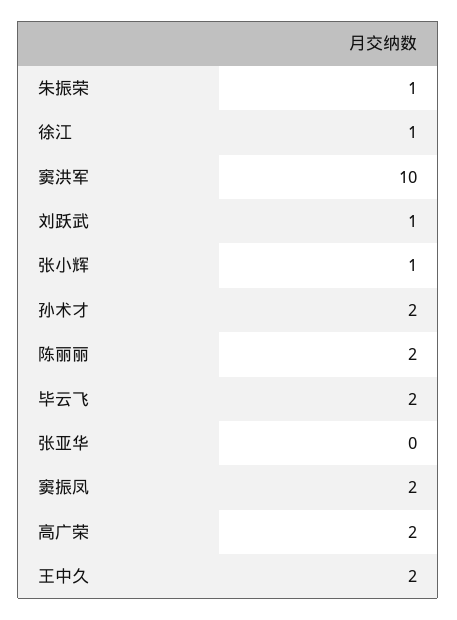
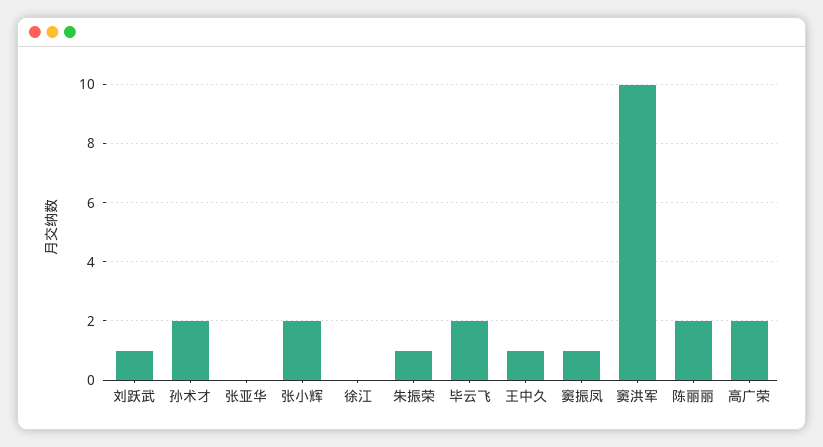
  {
    "朱振荣": 1,
-   "徐江": 1,
+   "徐江": 0,
    "窦洪军": 10,
    "刘跃武": 1,
-   "张小辉": 1,
+   "张小辉": 2,
    "孙术才": 2,
    "陈丽丽": 2,
    "毕云飞": 2,
    "张亚华": 0,
-   "窦振凤": 2,
+   "窦振凤": 1,
    "高广荣": 2,
-   "王中久": 2
+   "王中久": 1
  }

